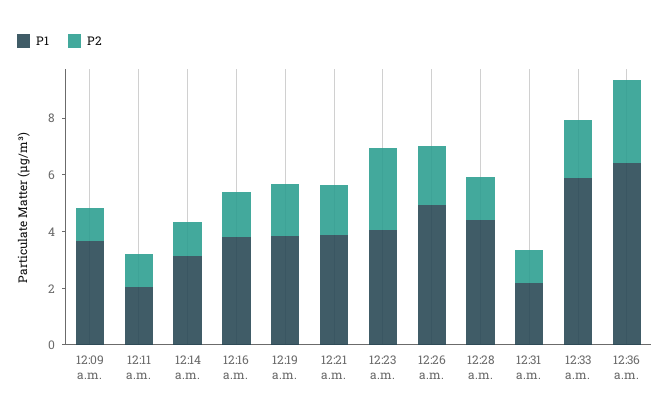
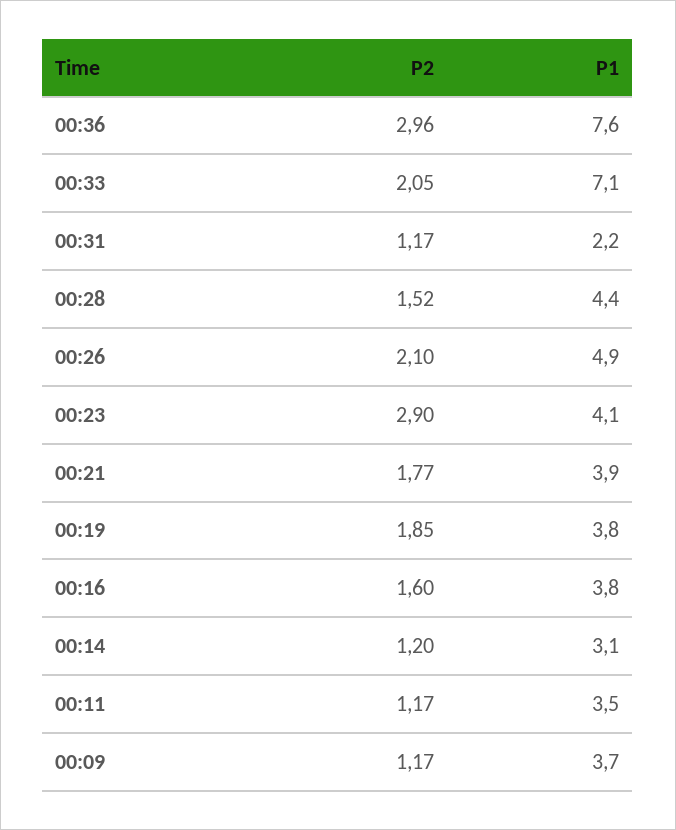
  {
    "P1": {
      "12:09 a.m.": 3.7,
-     "12:11 a.m.": 2,
+     "12:11 a.m.": 3.5,
      "12:14 a.m.": 3.1,
      "12:16 a.m.": 3.8,
      "12:19 a.m.": 3.8,
      "12:21 a.m.": 3.9,
      "12:23 a.m.": 4.1,
      "12:26 a.m.": 4.9,
      "12:28 a.m.": 4.4,
      "12:31 a.m.": 2.2,
-     "12:33 a.m.": 6,
+     "12:33 a.m.": 7.1,
-     "12:36 a.m.": 6.5
+     "12:36 a.m.": 7.6
    },
    "P2": {
      "12:09 a.m.": 1.17,
      "12:11 a.m.": 1.17,
      "12:14 a.m.": 1.2,
      "12:16 a.m.": 1.6,
      "12:19 a.m.": 1.85,
      "12:21 a.m.": 1.77,
      "12:23 a.m.": 2.9,
      "12:26 a.m.": 2.1,
      "12:28 a.m.": 1.52,
      "12:31 a.m.": 1.17,
      "12:33 a.m.": 2.05,
      "12:36 a.m.": 2.96
    }
  }

